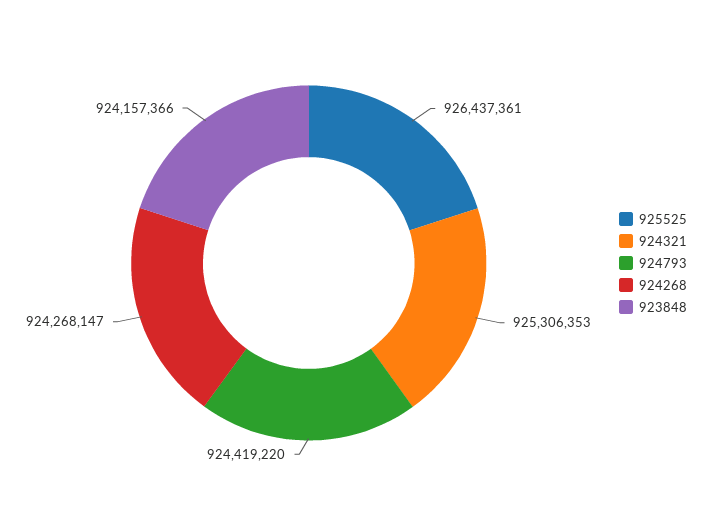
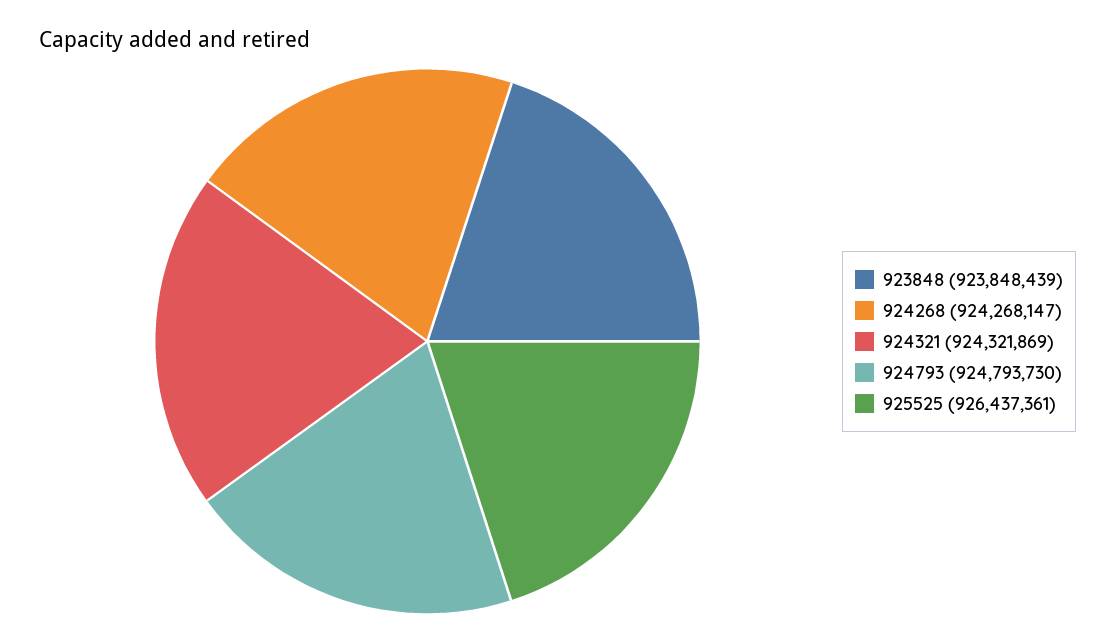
  {
    "925525": 926437361,
-   "924321": 925306353,
+   "924321": 924321869,
-   "924793": 924419220,
+   "924793": 924793730,
    "924268": 924268147,
-   "923848": 924157366
+   "923848": 923848439
  }

